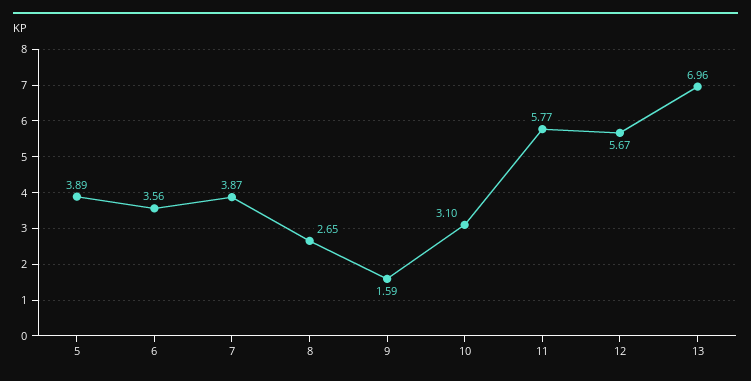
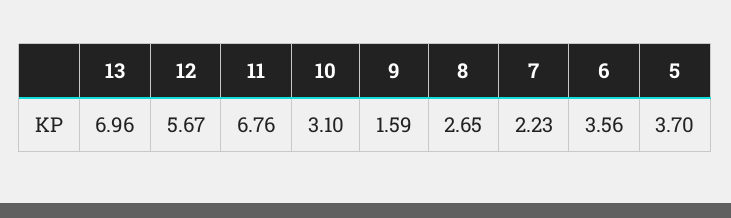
  {
-   "5": 3.89,
+   "5": 3.7,
    "6": 3.56,
-   "7": 3.87,
+   "7": 2.23,
    "8": 2.65,
    "9": 1.59,
    "10": 3.1,
-   "11": 5.77,
+   "11": 6.76,
    "12": 5.67,
    "13": 6.96
  }

